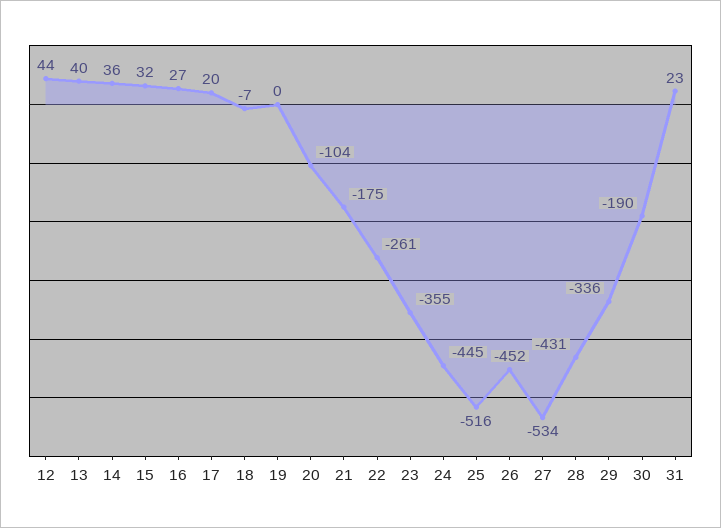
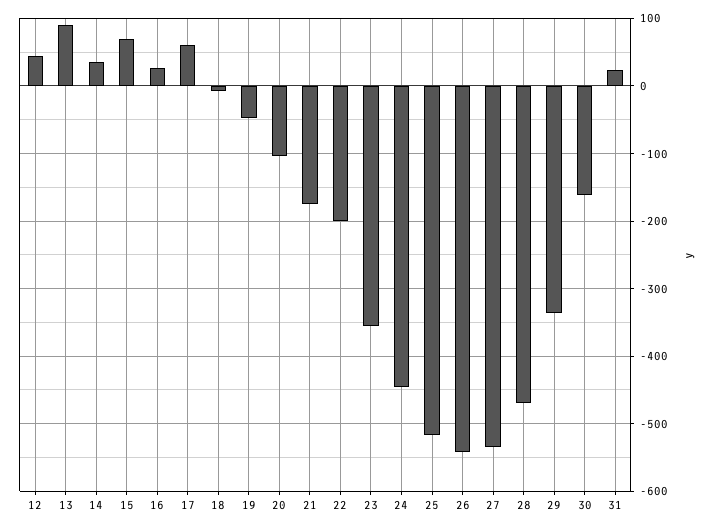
  {
    "12": 44,
-   "13": 40,
+   "13": 90,
    "14": 36,
-   "15": 32,
+   "15": 70,
    "16": 27,
-   "17": 20,
+   "17": 60,
    "18": -7,
-   "19": 0,
+   "19": -50,
    "20": -104,
    "21": -175,
-   "22": -261,
+   "22": -200,
    "23": -355,
    "24": -445,
    "25": -516,
-   "26": -452,
+   "26": -540,
    "27": -534,
-   "28": -431,
+   "28": -470,
    "29": -336,
-   "30": -190,
+   "30": -160,
    "31": 23
  }

